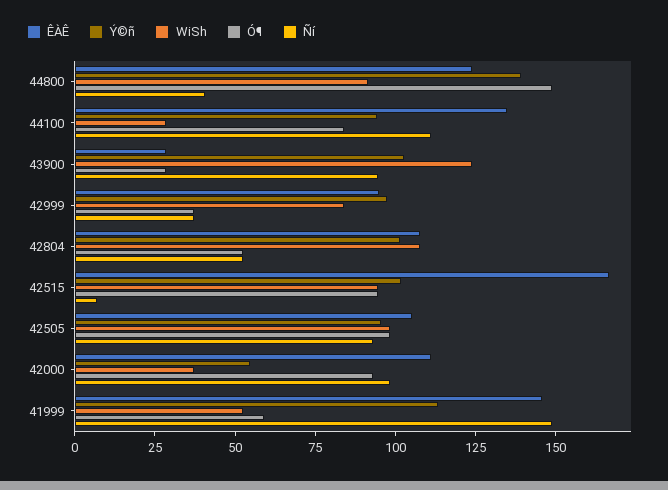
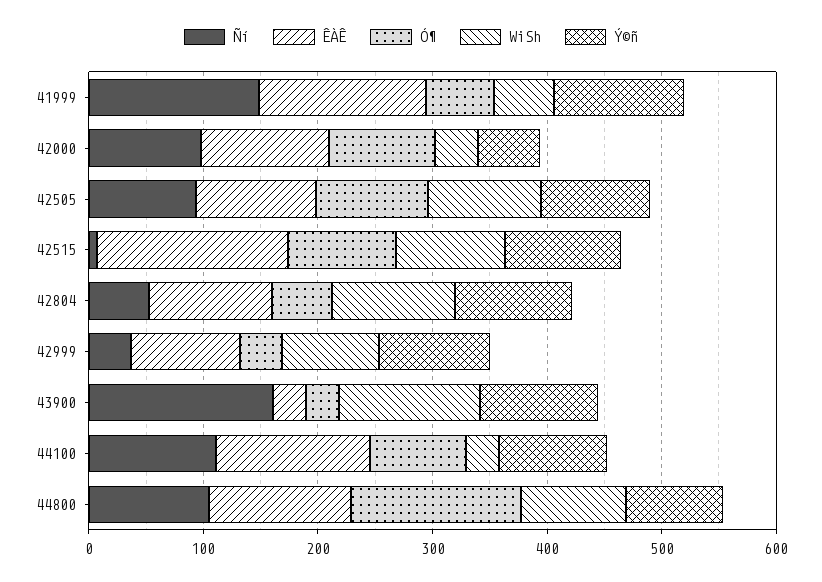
  {
    "ÊÀÊ": {
      "44800": 125,
      "44100": 135,
      "43900": 30,
      "42999": 95,
      "42804": 110,
      "42515": 165,
      "42505": 105,
      "42000": 110,
      "41999": 145
    },
    "Ý©ñ": {
-     "44800": 140,
+     "44800": 80,
      "44100": 95,
      "43900": 105,
      "42999": 95,
      "42804": 100,
      "42515": 100,
      "42505": 95,
      "42000": 55,
      "41999": 115
    },
    "WiSh": {
      "44800": 90,
      "44100": 30,
      "43900": 125,
      "42999": 85,
      "42804": 110,
      "42515": 95,
      "42505": 100,
      "42000": 35,
      "41999": 50
    },
    "Ó¶": {
      "44800": 150,
      "44100": 85,
      "43900": 30,
      "42999": 35,
      "42804": 50,
      "42515": 95,
      "42505": 100,
      "42000": 95,
      "41999": 60
    },
    "Ñí": {
-     "44800": 40,
+     "44800": 100,
      "44100": 110,
-     "43900": 95,
+     "43900": 160,
      "42999": 35,
      "42804": 50,
      "42515": 5,
      "42505": 95,
      "42000": 100,
      "41999": 150
    }
  }

